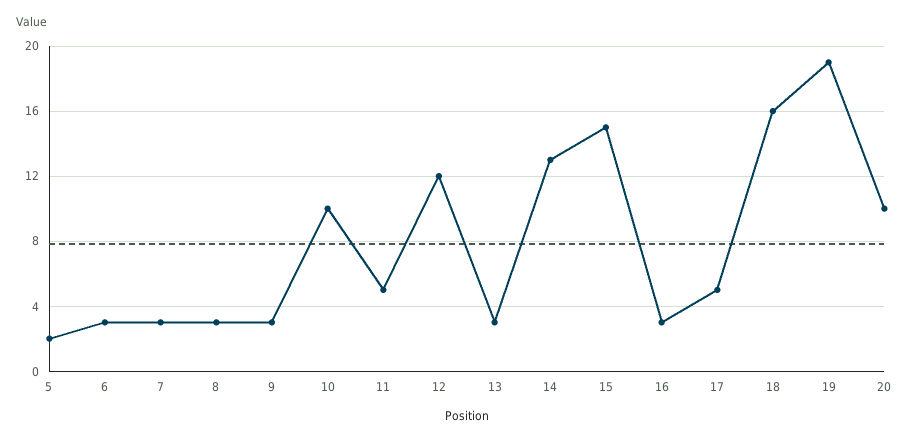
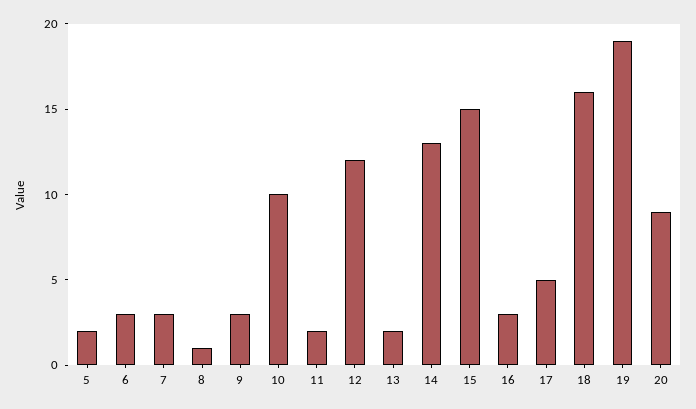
  {
    "5": 2,
    "6": 3,
    "7": 3,
-   "8": 3,
+   "8": 1,
    "9": 3,
    "10": 10,
-   "11": 5,
+   "11": 2,
    "12": 12,
-   "13": 3,
+   "13": 2,
    "14": 13,
    "15": 15,
    "16": 3,
    "17": 5,
    "18": 16,
    "19": 19,
-   "20": 10
+   "20": 9
  }

